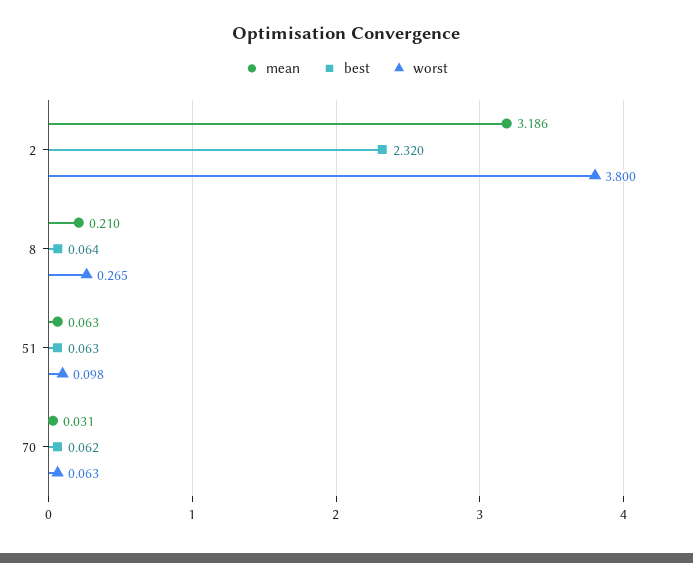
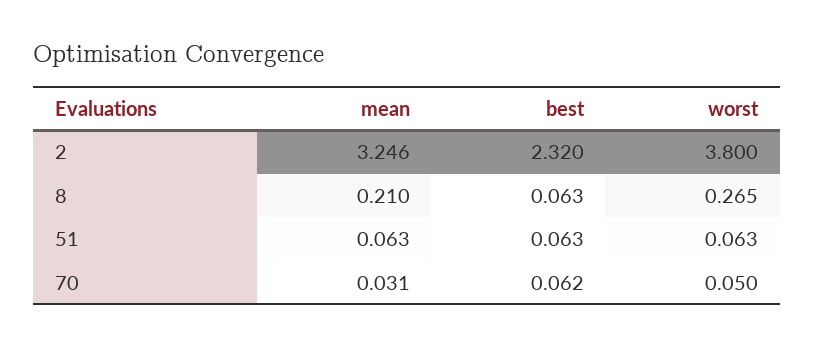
  {
    "mean": {
-     "2": 3.186,
+     "2": 3.246,
      "8": 0.21,
      "51": 0.063,
      "70": 0.031
    },
    "best": {
      "2": 2.32,
-     "8": 0.064,
+     "8": 0.063,
      "51": 0.063,
      "70": 0.062
    },
    "worst": {
      "2": 3.8,
      "8": 0.265,
-     "51": 0.098,
+     "51": 0.063,
-     "70": 0.063
+     "70": 0.05
    }
  }

